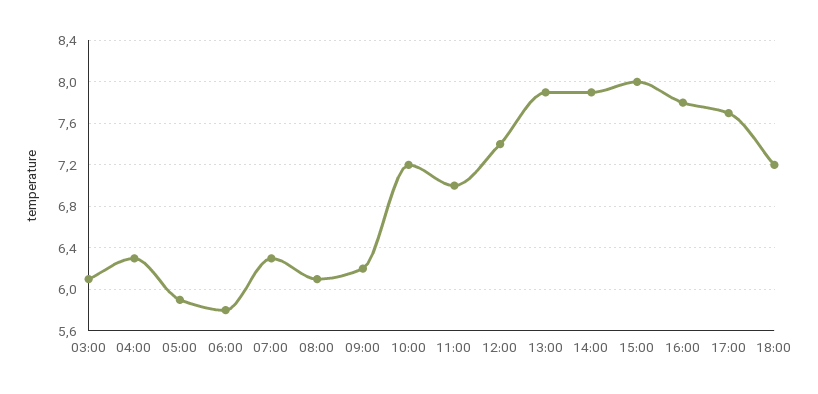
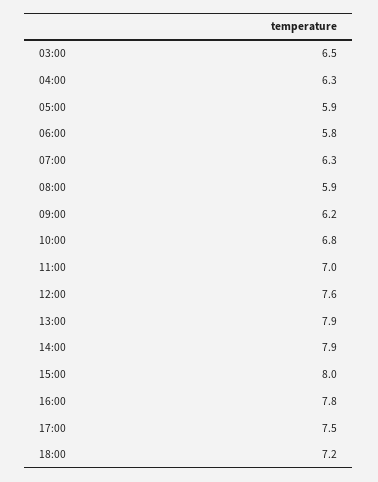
  {
-   "03:00": 6.1,
+   "03:00": 6.5,
    "04:00": 6.3,
    "05:00": 5.9,
    "06:00": 5.8,
    "07:00": 6.3,
-   "08:00": 6.1,
+   "08:00": 5.9,
    "09:00": 6.2,
-   "10:00": 7.2,
+   "10:00": 6.8,
    "11:00": 7,
-   "12:00": 7.4,
+   "12:00": 7.6,
    "13:00": 7.9,
    "14:00": 7.9,
    "15:00": 8,
    "16:00": 7.8,
-   "17:00": 7.7,
+   "17:00": 7.5,
    "18:00": 7.2
  }

